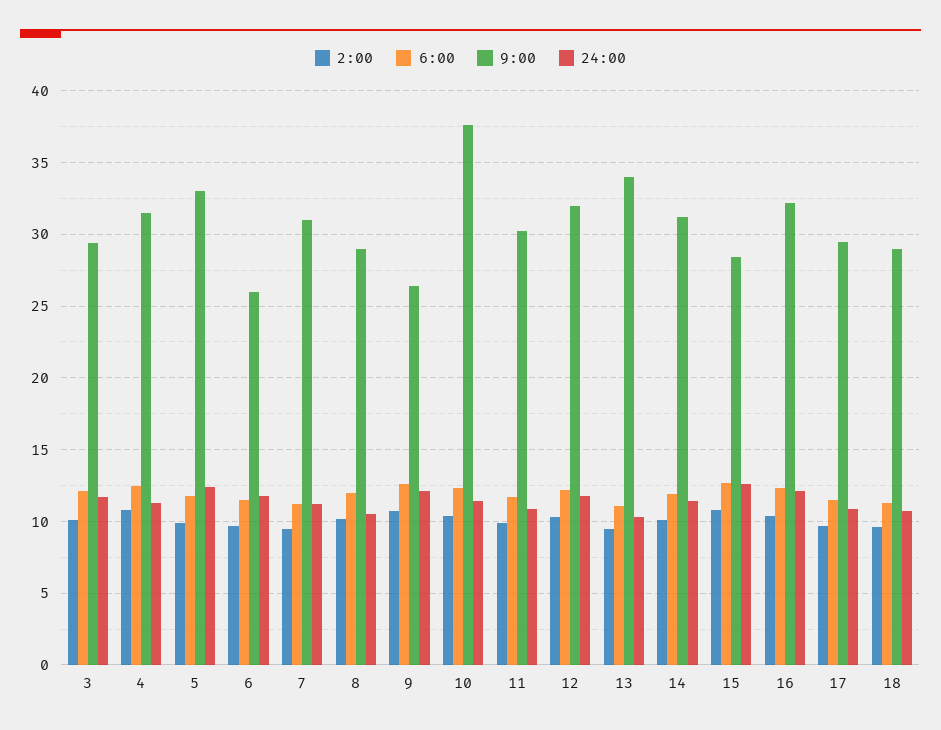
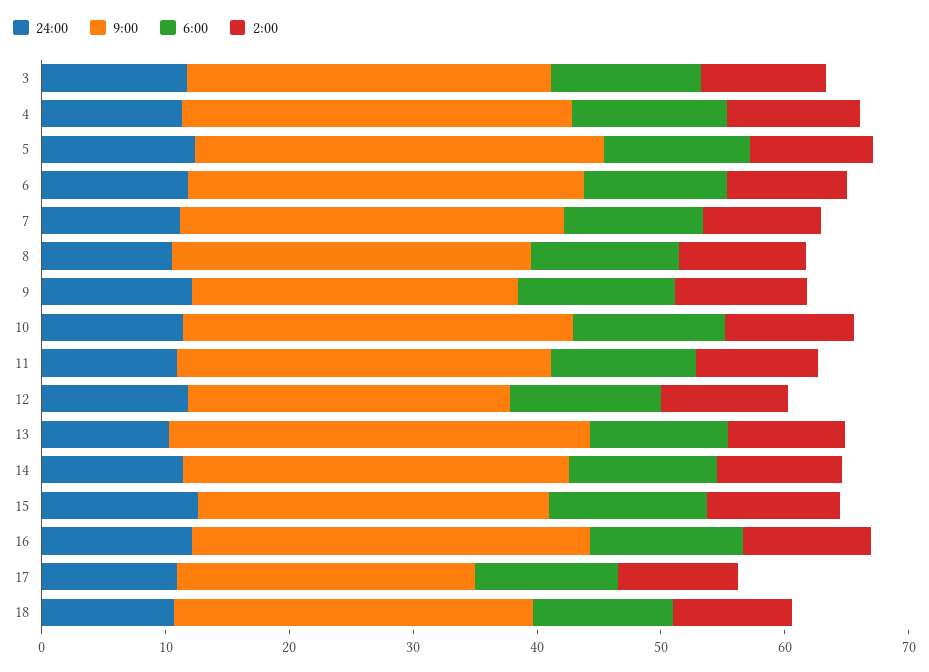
  {
    "2:00": {
      "3": 10,
      "4": 11,
      "5": 10,
      "6": 9.5,
      "7": 9.5,
      "8": 10,
      "9": 10.5,
      "10": 10.5,
      "11": 10,
      "12": 10.5,
      "13": 9.5,
      "14": 10,
      "15": 11,
      "16": 10.5,
      "17": 9.5,
      "18": 9.5
    },
    "6:00": {
      "3": 12,
      "4": 12.5,
      "5": 12,
      "6": 11.5,
      "7": 11,
      "8": 12,
      "9": 12.5,
      "10": 12.5,
      "11": 11.5,
      "12": 12,
      "13": 11,
      "14": 12,
      "15": 12.5,
      "16": 12.5,
      "17": 11.5,
      "18": 11.5
    },
    "9:00": {
      "3": 29.5,
      "4": 31.5,
      "5": 33,
-     "6": 26,
+     "6": 32,
      "7": 31,
      "8": 29,
      "9": 26.5,
-     "10": 37.5,
+     "10": 32,
      "11": 30,
-     "12": 32,
+     "12": 26,
      "13": 34,
      "14": 31,
      "15": 28.5,
      "16": 32,
-     "17": 29.5,
+     "17": 24,
      "18": 29
    },
    "24:00": {
      "3": 11.5,
      "4": 11.5,
      "5": 12.5,
      "6": 12,
      "7": 11,
      "8": 10.5,
      "9": 12,
      "10": 11.5,
      "11": 11,
      "12": 12,
      "13": 10.5,
      "14": 11.5,
      "15": 12.5,
      "16": 12,
      "17": 11,
      "18": 10.5
    }
  }

